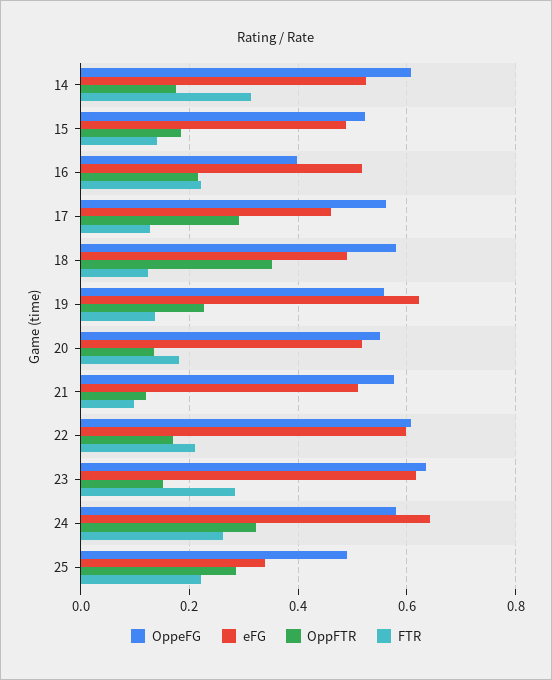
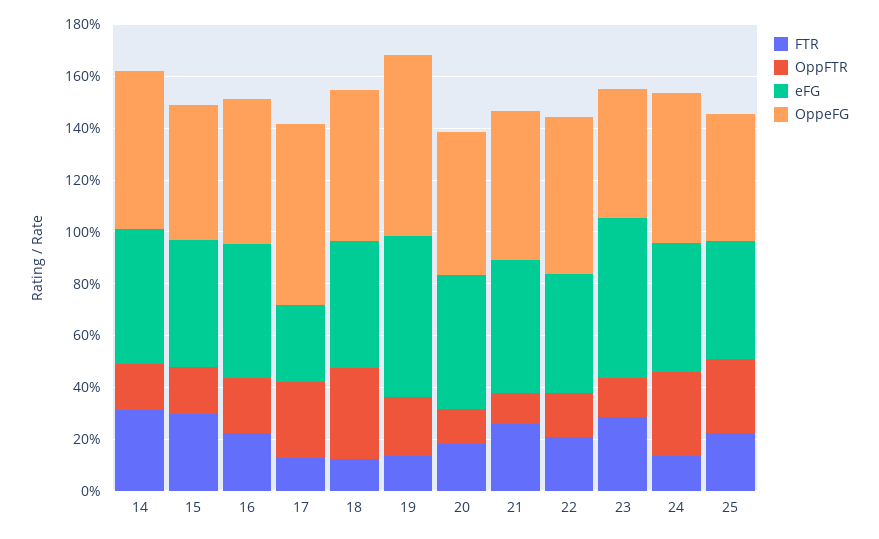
  {
    "OppeFG": {
      "14": 0.6,
      "15": 0.52,
-     "16": 0.4,
+     "16": 0.55,
-     "17": 0.56,
+     "17": 0.7,
      "18": 0.58,
-     "19": 0.56,
+     "19": 0.7,
      "20": 0.56,
      "21": 0.58,
      "22": 0.6,
-     "23": 0.64,
+     "23": 0.5,
      "24": 0.58,
      "25": 0.5
    },
    "eFG": {
      "14": 0.52,
      "15": 0.48,
      "16": 0.52,
-     "17": 0.46,
+     "17": 0.3,
      "18": 0.5,
      "19": 0.62,
      "20": 0.52,
      "21": 0.52,
-     "22": 0.6,
+     "22": 0.45,
      "23": 0.62,
-     "24": 0.64,
+     "24": 0.5,
-     "25": 0.34
+     "25": 0.45
    },
    "OppFTR": {
      "14": 0.18,
      "15": 0.18,
      "16": 0.22,
      "17": 0.3,
      "18": 0.36,
      "19": 0.22,
      "20": 0.14,
      "21": 0.12,
      "22": 0.16,
      "23": 0.16,
      "24": 0.32,
      "25": 0.28
    },
    "FTR": {
      "14": 0.32,
-     "15": 0.14,
+     "15": 0.3,
      "16": 0.22,
      "17": 0.12,
      "18": 0.12,
      "19": 0.14,
      "20": 0.18,
-     "21": 0.1,
+     "21": 0.25,
      "22": 0.22,
      "23": 0.28,
-     "24": 0.26,
+     "24": 0.15,
      "25": 0.22
    }
  }

